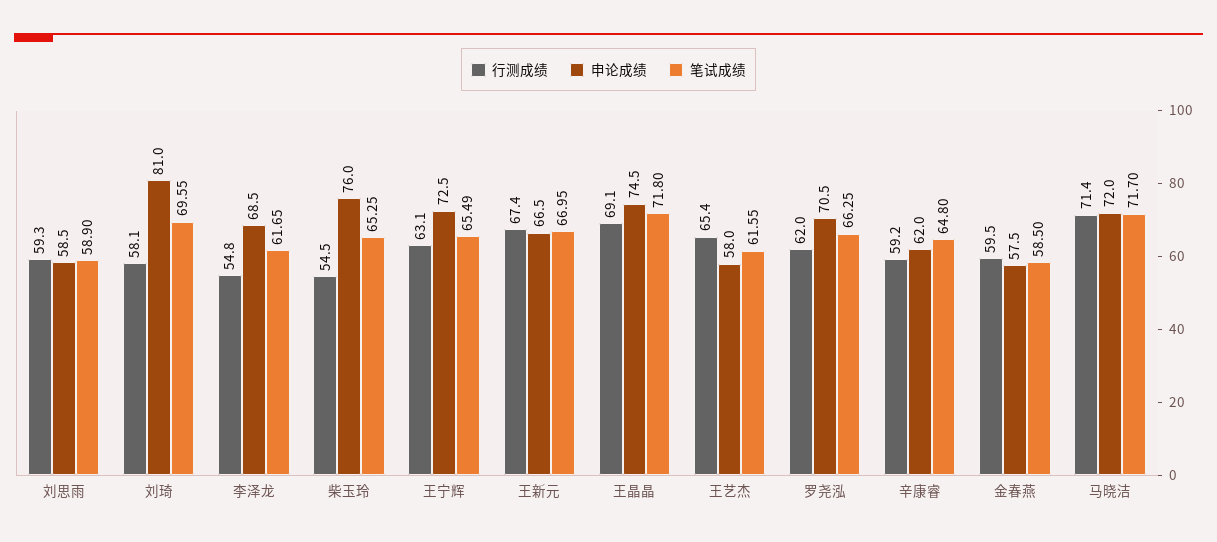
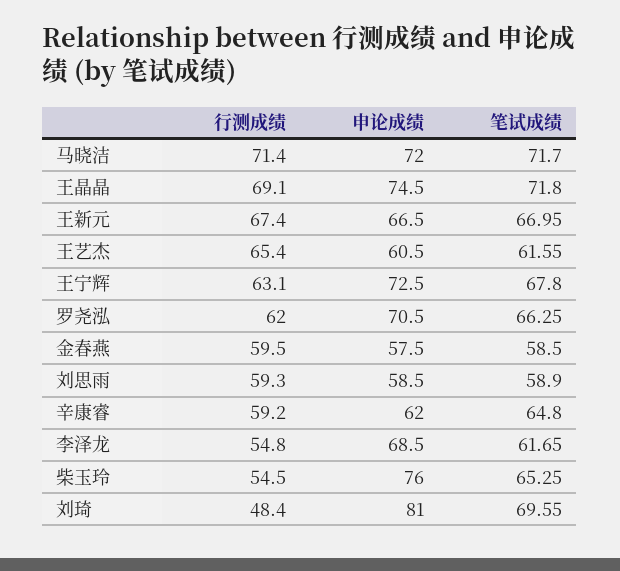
  {
    "行测成绩": {
      "刘思雨": 59.3,
-     "刘琦": 58.1,
+     "刘琦": 48.4,
      "李泽龙": 54.8,
      "柴玉玲": 54.5,
      "王宁辉": 63.1,
      "王新元": 67.4,
      "王晶晶": 69.1,
      "王艺杰": 65.4,
      "罗尧泓": 62,
      "辛康睿": 59.2,
      "金春燕": 59.5,
      "马晓洁": 71.4
    },
    "申论成绩": {
      "刘思雨": 58.5,
      "刘琦": 81,
      "李泽龙": 68.5,
      "柴玉玲": 76,
      "王宁辉": 72.5,
      "王新元": 66.5,
      "王晶晶": 74.5,
-     "王艺杰": 58,
+     "王艺杰": 60.5,
      "罗尧泓": 70.5,
      "辛康睿": 62,
      "金春燕": 57.5,
      "马晓洁": 72
    },
    "笔试成绩": {
      "刘思雨": 58.9,
      "刘琦": 69.55,
      "李泽龙": 61.65,
      "柴玉玲": 65.25,
-     "王宁辉": 65.49,
+     "王宁辉": 67.8,
      "王新元": 66.95,
      "王晶晶": 71.8,
      "王艺杰": 61.55,
      "罗尧泓": 66.25,
      "辛康睿": 64.8,
      "金春燕": 58.5,
      "马晓洁": 71.7
    }
  }

